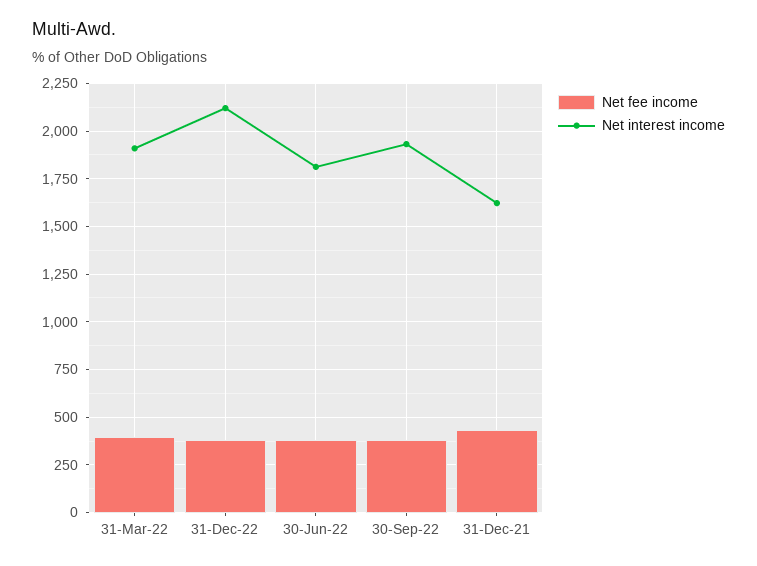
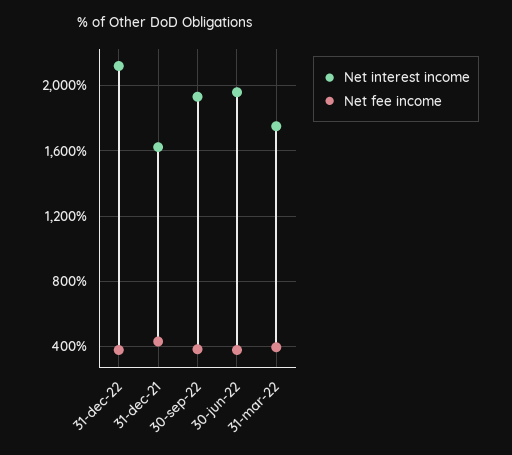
  {
    "Net fee income": {
      "31-Mar-22": 400,
      "31-Dec-22": 400,
      "30-Jun-22": 400,
      "30-Sep-22": 400,
      "31-Dec-21": 450
    },
    "Net interest income": {
-     "31-Mar-22": 1900,
+     "31-Mar-22": 1750,
      "31-Dec-22": 2100,
-     "30-Jun-22": 1800,
+     "30-Jun-22": 1950,
      "30-Sep-22": 1950,
      "31-Dec-21": 1600
    }
  }

